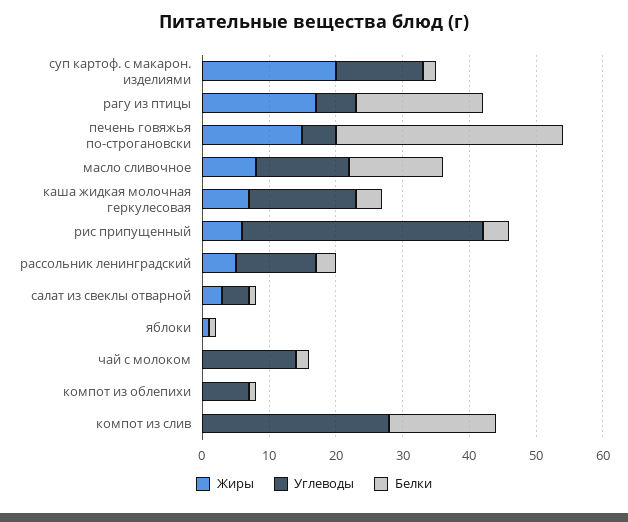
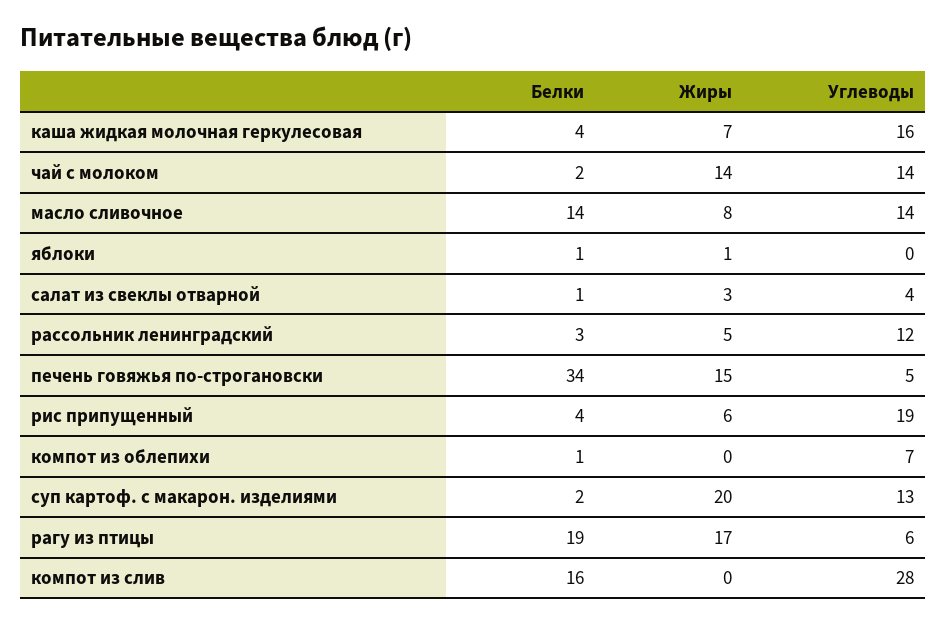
  {
    "Жиры": {
      "суп картоф. с макарон. изделиями": 20,
      "рагу из птицы": 17,
      "печень говяжья по-строгановски": 15,
      "масло сливочное": 8,
      "каша жидкая молочная геркулесовая": 7,
      "рис припущенный": 6,
      "рассольник ленинградский": 5,
      "салат из свеклы отварной": 3,
      "яблоки": 1,
-     "чай с молоком": 0,
+     "чай с молоком": 14,
      "компот из облепихи": 0,
      "компот из слив": 0
    },
    "Углеводы": {
      "суп картоф. с макарон. изделиями": 13,
      "рагу из птицы": 6,
      "печень говяжья по-строгановски": 5,
      "масло сливочное": 14,
      "каша жидкая молочная геркулесовая": 16,
-     "рис припущенный": 35,
+     "рис припущенный": 19,
      "рассольник ленинградский": 12,
      "салат из свеклы отварной": 4,
      "яблоки": 0,
      "чай с молоком": 14,
      "компот из облепихи": 7,
      "компот из слив": 28
    },
    "Белки": {
      "суп картоф. с макарон. изделиями": 2,
      "рагу из птицы": 19,
      "печень говяжья по-строгановски": 34,
      "масло сливочное": 14,
      "каша жидкая молочная геркулесовая": 4,
      "рис припущенный": 4,
      "рассольник ленинградский": 3,
      "салат из свеклы отварной": 1,
      "яблоки": 1,
      "чай с молоком": 2,
      "компот из облепихи": 1,
      "компот из слив": 16
    }
  }

